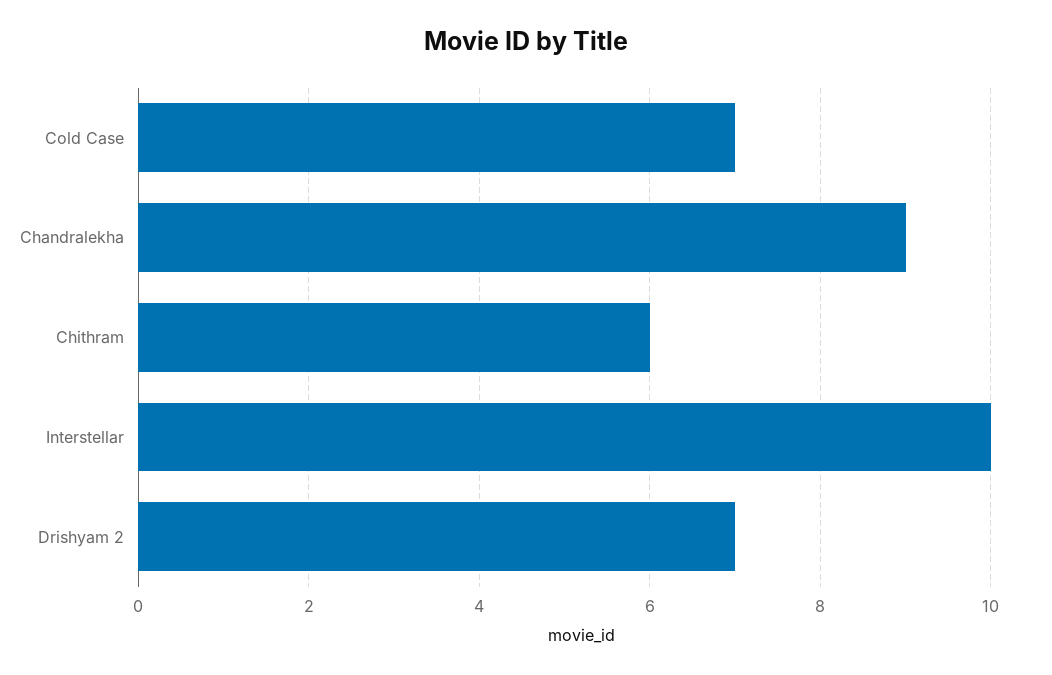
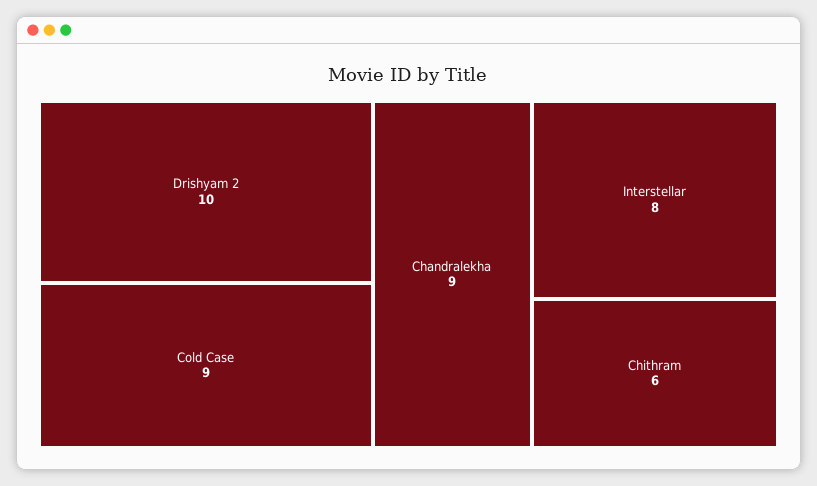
  {
-   "Cold Case": 7,
+   "Cold Case": 9,
    "Chandralekha": 9,
    "Chithram": 6,
-   "Interstellar": 10,
+   "Interstellar": 8,
-   "Drishyam 2": 7
+   "Drishyam 2": 10
  }

